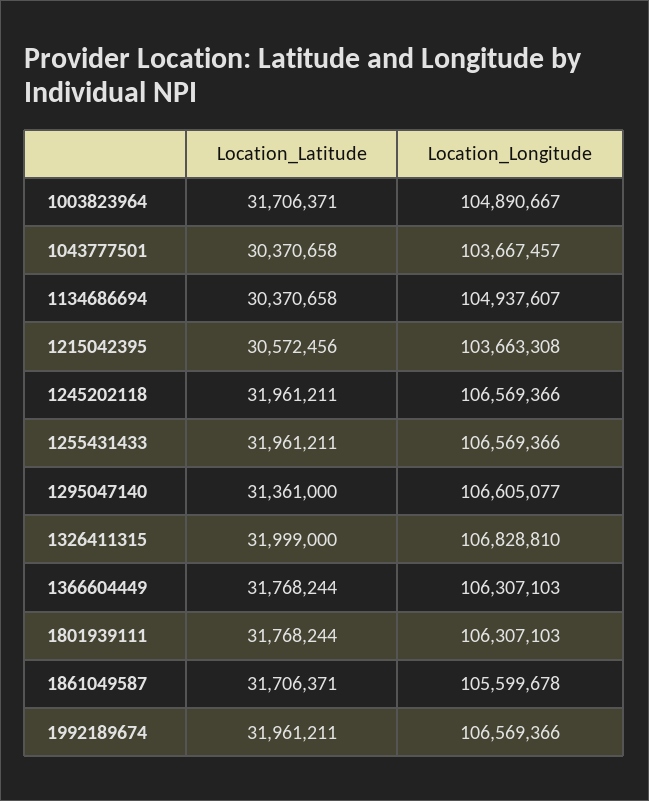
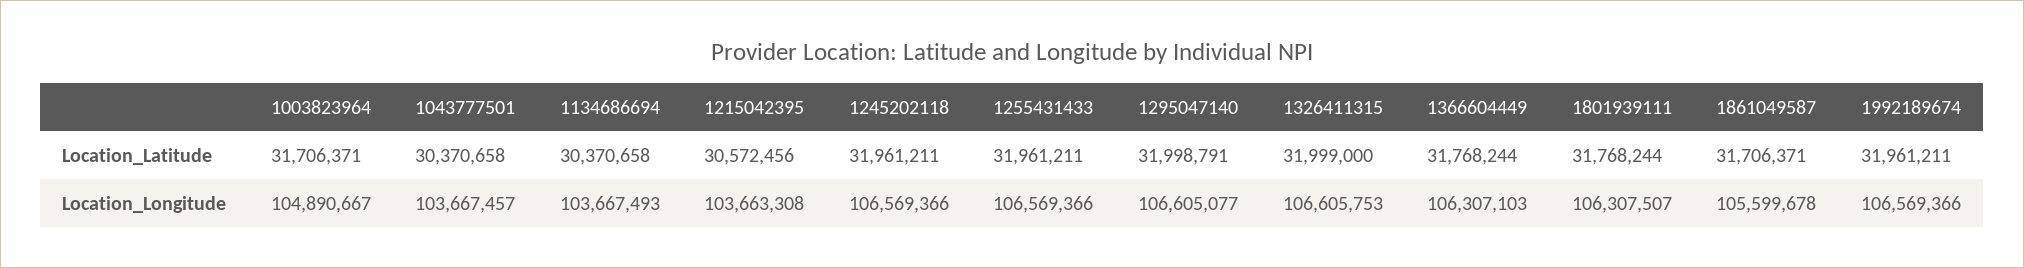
  {
    "Location_Latitude": {
      "1003823964": 31706371,
      "1043777501": 30370658,
      "1134686694": 30370658,
      "1215042395": 30572456,
      "1245202118": 31961211,
      "1255431433": 31961211,
-     "1295047140": 31361000,
+     "1295047140": 31998791,
      "1326411315": 31999000,
      "1366604449": 31768244,
      "1801939111": 31768244,
      "1861049587": 31706371,
      "1992189674": 31961211
    },
    "Location_Longitude": {
      "1003823964": 104890667,
      "1043777501": 103667457,
-     "1134686694": 104937607,
+     "1134686694": 103667493,
      "1215042395": 103663308,
      "1245202118": 106569366,
      "1255431433": 106569366,
      "1295047140": 106605077,
-     "1326411315": 106828810,
+     "1326411315": 106605753,
      "1366604449": 106307103,
-     "1801939111": 106307103,
+     "1801939111": 106307507,
      "1861049587": 105599678,
      "1992189674": 106569366
    }
  }

